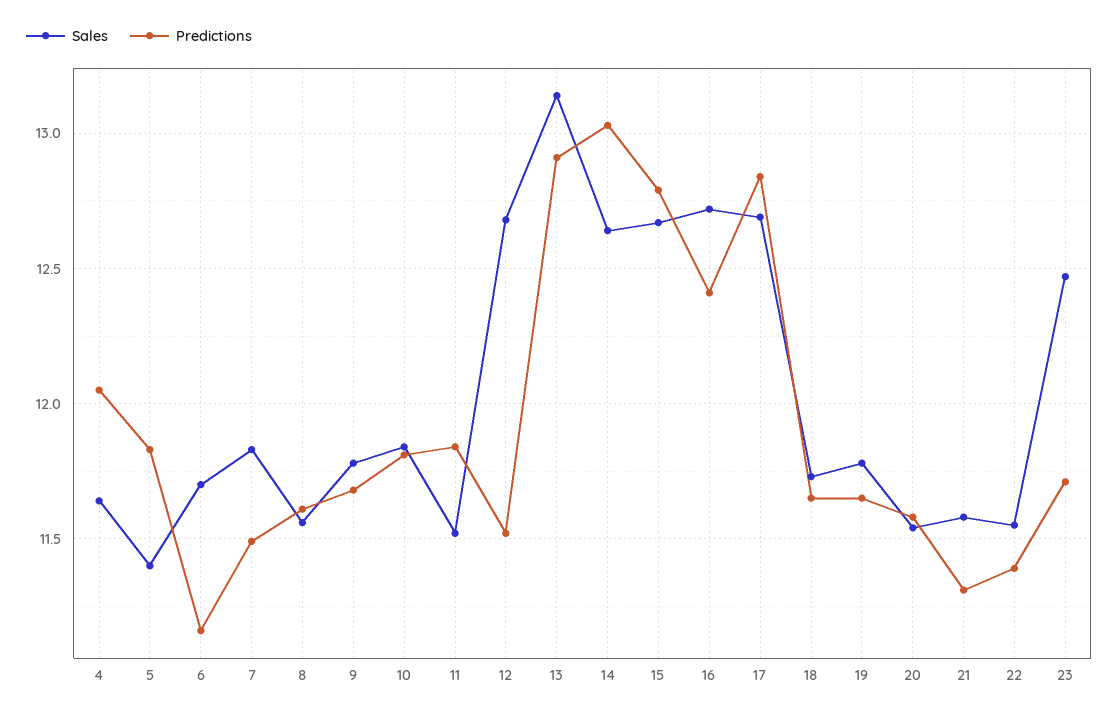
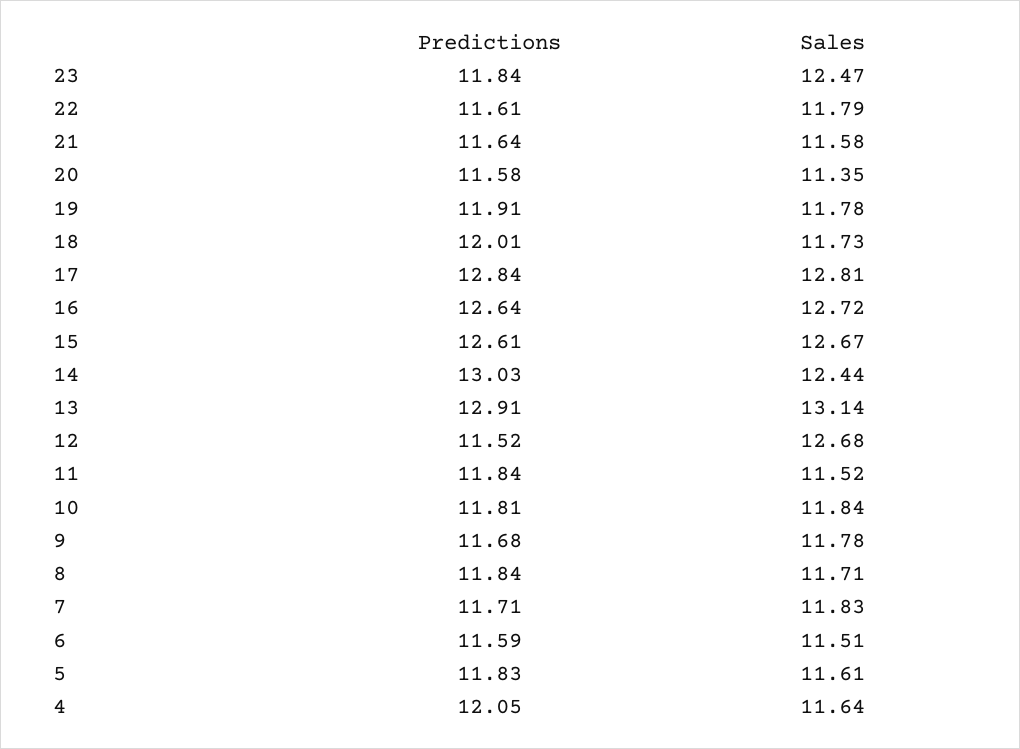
  {
    "Sales": {
      "4": 11.64,
-     "5": 11.4,
+     "5": 11.61,
-     "6": 11.7,
+     "6": 11.51,
      "7": 11.83,
-     "8": 11.55,
+     "8": 11.71,
      "9": 11.78,
      "10": 11.84,
      "11": 11.52,
      "12": 12.68,
      "13": 13.14,
-     "14": 12.65,
+     "14": 12.44,
      "15": 12.67,
      "16": 12.72,
-     "17": 12.7,
+     "17": 12.81,
      "18": 11.73,
      "19": 11.78,
-     "20": 11.55,
+     "20": 11.35,
      "21": 11.58,
-     "22": 11.55,
+     "22": 11.79,
      "23": 12.47
    },
    "Predictions": {
      "4": 12.05,
      "5": 11.83,
-     "6": 11.15,
+     "6": 11.59,
-     "7": 11.5,
+     "7": 11.71,
-     "8": 11.6,
+     "8": 11.84,
      "9": 11.68,
      "10": 11.81,
      "11": 11.84,
      "12": 11.52,
      "13": 12.91,
      "14": 13.03,
-     "15": 12.8,
+     "15": 12.61,
-     "16": 12.4,
+     "16": 12.64,
      "17": 12.84,
-     "18": 11.65,
+     "18": 12.01,
-     "19": 11.65,
+     "19": 11.91,
      "20": 11.58,
-     "21": 11.3,
+     "21": 11.64,
-     "22": 11.4,
+     "22": 11.61,
-     "23": 11.7
+     "23": 11.84
    }
  }

